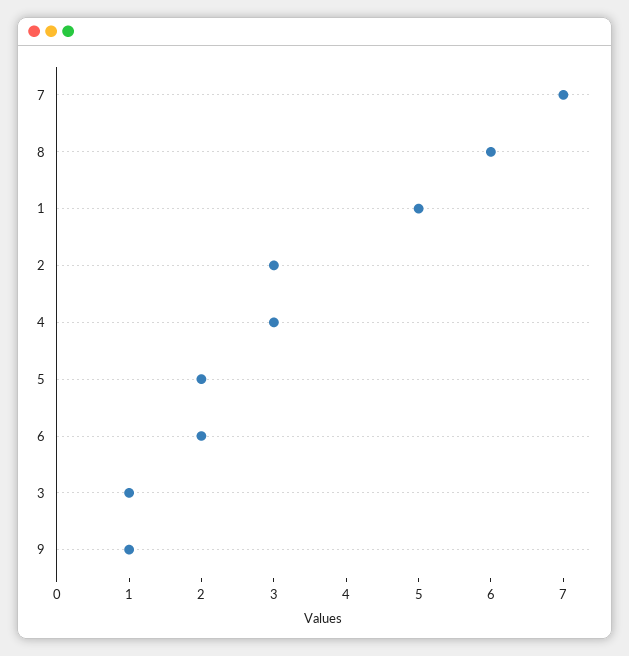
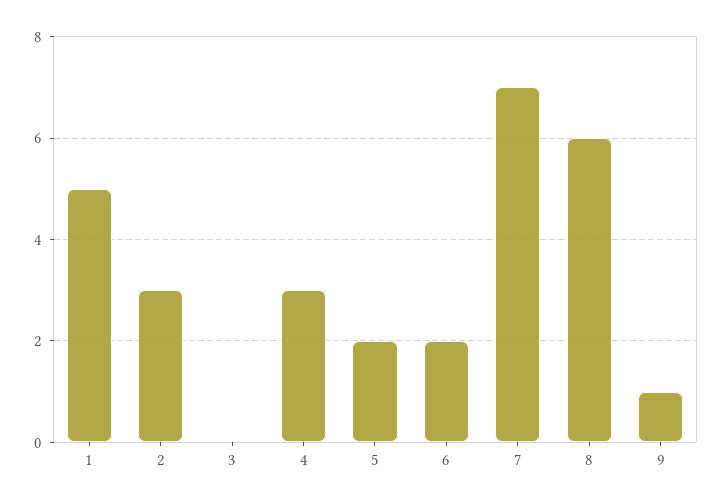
  {
    "7": 7,
    "8": 6,
    "1": 5,
    "2": 3,
    "4": 3,
    "5": 2,
    "6": 2,
-   "3": 1,
+   "3": 0,
    "9": 1
  }

